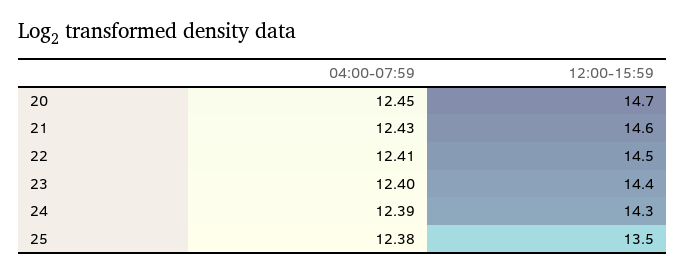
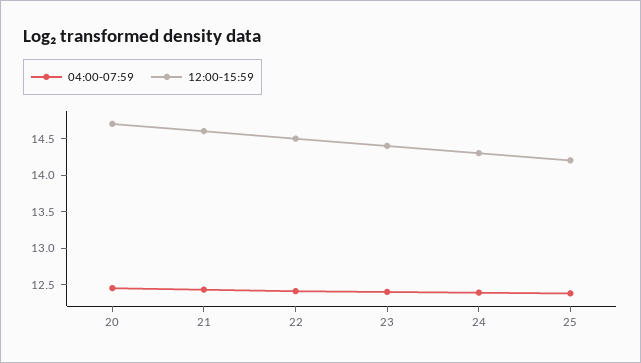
  {
    "04:00-07:59": {
      "20": 12.45,
      "21": 12.43,
      "22": 12.41,
      "23": 12.4,
      "24": 12.39,
      "25": 12.38
    },
    "12:00-15:59": {
      "20": 14.7,
      "21": 14.6,
      "22": 14.5,
      "23": 14.4,
      "24": 14.3,
-     "25": 13.5
+     "25": 14.25
    }
  }

